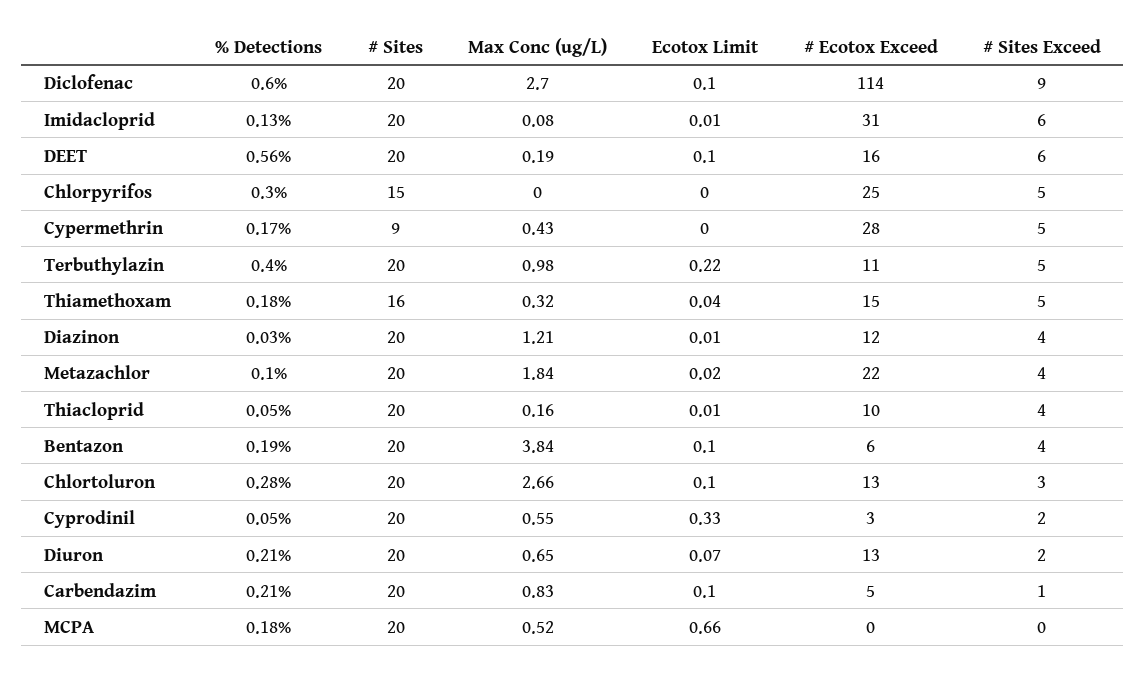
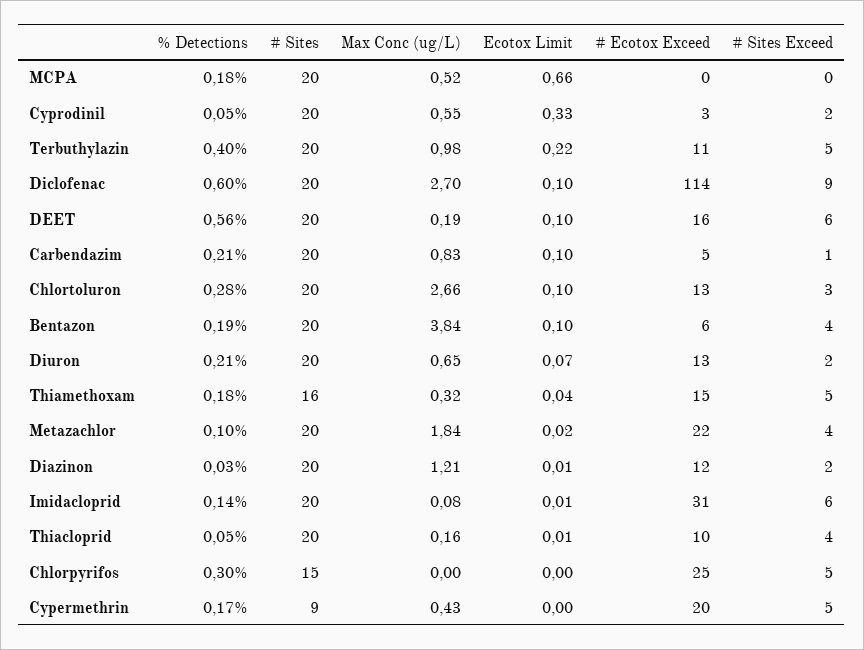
  {
    "% Detections": {
      "Diclofenac": 0.6,
-     "Imidacloprid": 0.13,
+     "Imidacloprid": 0.14,
      "DEET": 0.56,
      "Chlorpyrifos": 0.3,
      "Cypermethrin": 0.17,
      "Terbuthylazin": 0.4,
      "Thiamethoxam": 0.18,
      "Diazinon": 0.03,
      "Metazachlor": 0.1,
      "Thiacloprid": 0.05,
      "Bentazon": 0.19,
      "Chlortoluron": 0.28,
      "Cyprodinil": 0.05,
      "Diuron": 0.21,
      "Carbendazim": 0.21,
      "MCPA": 0.18
    },
    "# Sites": {
      "Diclofenac": 20,
      "Imidacloprid": 20,
      "DEET": 20,
      "Chlorpyrifos": 15,
      "Cypermethrin": 9,
      "Terbuthylazin": 20,
      "Thiamethoxam": 16,
      "Diazinon": 20,
      "Metazachlor": 20,
      "Thiacloprid": 20,
      "Bentazon": 20,
      "Chlortoluron": 20,
      "Cyprodinil": 20,
      "Diuron": 20,
      "Carbendazim": 20,
      "MCPA": 20
    },
    "Max Conc (ug/L)": {
      "Diclofenac": 2.7,
      "Imidacloprid": 0.08,
      "DEET": 0.19,
      "Chlorpyrifos": 0,
      "Cypermethrin": 0.43,
      "Terbuthylazin": 0.98,
      "Thiamethoxam": 0.32,
      "Diazinon": 1.21,
      "Metazachlor": 1.84,
      "Thiacloprid": 0.16,
      "Bentazon": 3.84,
      "Chlortoluron": 2.66,
      "Cyprodinil": 0.55,
      "Diuron": 0.65,
      "Carbendazim": 0.83,
      "MCPA": 0.52
    },
    "Ecotox Limit": {
      "Diclofenac": 0.1,
      "Imidacloprid": 0.01,
      "DEET": 0.1,
      "Chlorpyrifos": 0,
      "Cypermethrin": 0,
      "Terbuthylazin": 0.22,
      "Thiamethoxam": 0.04,
      "Diazinon": 0.01,
      "Metazachlor": 0.02,
      "Thiacloprid": 0.01,
      "Bentazon": 0.1,
      "Chlortoluron": 0.1,
      "Cyprodinil": 0.33,
      "Diuron": 0.07,
      "Carbendazim": 0.1,
      "MCPA": 0.66
    },
    "# Ecotox Exceed": {
      "Diclofenac": 114,
      "Imidacloprid": 31,
      "DEET": 16,
      "Chlorpyrifos": 25,
-     "Cypermethrin": 28,
+     "Cypermethrin": 20,
      "Terbuthylazin": 11,
      "Thiamethoxam": 15,
      "Diazinon": 12,
      "Metazachlor": 22,
      "Thiacloprid": 10,
      "Bentazon": 6,
      "Chlortoluron": 13,
      "Cyprodinil": 3,
      "Diuron": 13,
      "Carbendazim": 5,
      "MCPA": 0
    },
    "# Sites Exceed": {
      "Diclofenac": 9,
      "Imidacloprid": 6,
      "DEET": 6,
      "Chlorpyrifos": 5,
      "Cypermethrin": 5,
      "Terbuthylazin": 5,
      "Thiamethoxam": 5,
-     "Diazinon": 4,
+     "Diazinon": 2,
      "Metazachlor": 4,
      "Thiacloprid": 4,
      "Bentazon": 4,
      "Chlortoluron": 3,
      "Cyprodinil": 2,
      "Diuron": 2,
      "Carbendazim": 1,
      "MCPA": 0
    }
  }

